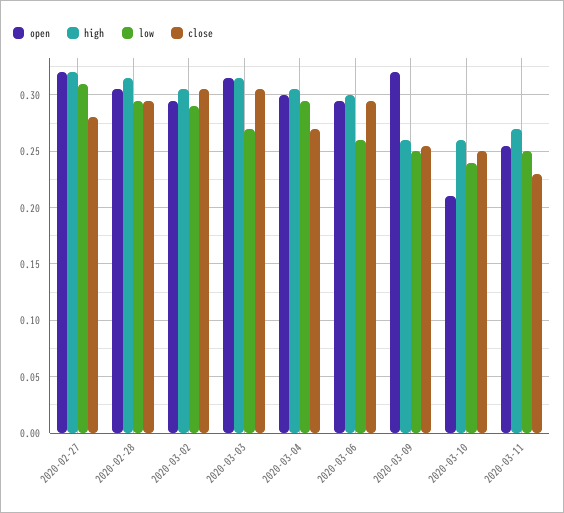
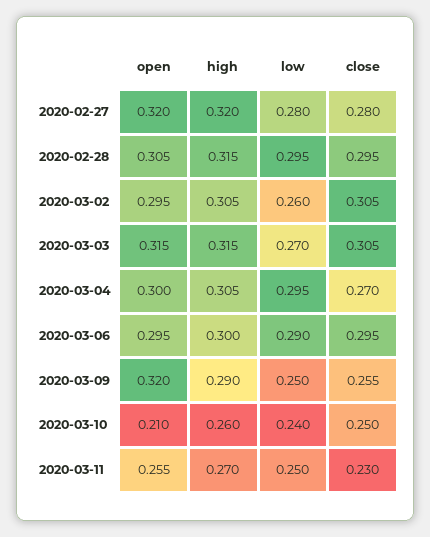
  {
    "open": {
      "2020-02-27": 0.32,
      "2020-02-28": 0.305,
      "2020-03-02": 0.295,
      "2020-03-03": 0.315,
      "2020-03-04": 0.3,
      "2020-03-06": 0.295,
      "2020-03-09": 0.32,
      "2020-03-10": 0.21,
      "2020-03-11": 0.255
    },
    "high": {
      "2020-02-27": 0.32,
      "2020-02-28": 0.315,
      "2020-03-02": 0.305,
      "2020-03-03": 0.315,
      "2020-03-04": 0.305,
      "2020-03-06": 0.3,
-     "2020-03-09": 0.26,
+     "2020-03-09": 0.29,
      "2020-03-10": 0.26,
      "2020-03-11": 0.27
    },
    "low": {
-     "2020-02-27": 0.31,
+     "2020-02-27": 0.28,
      "2020-02-28": 0.295,
-     "2020-03-02": 0.29,
+     "2020-03-02": 0.26,
      "2020-03-03": 0.27,
      "2020-03-04": 0.295,
-     "2020-03-06": 0.26,
+     "2020-03-06": 0.29,
      "2020-03-09": 0.25,
      "2020-03-10": 0.24,
      "2020-03-11": 0.25
    },
    "close": {
      "2020-02-27": 0.28,
      "2020-02-28": 0.295,
      "2020-03-02": 0.305,
      "2020-03-03": 0.305,
      "2020-03-04": 0.27,
      "2020-03-06": 0.295,
      "2020-03-09": 0.255,
      "2020-03-10": 0.25,
      "2020-03-11": 0.23
    }
  }

